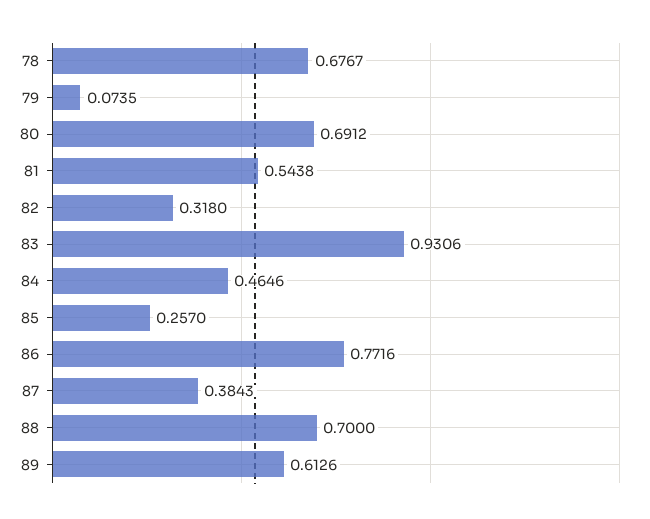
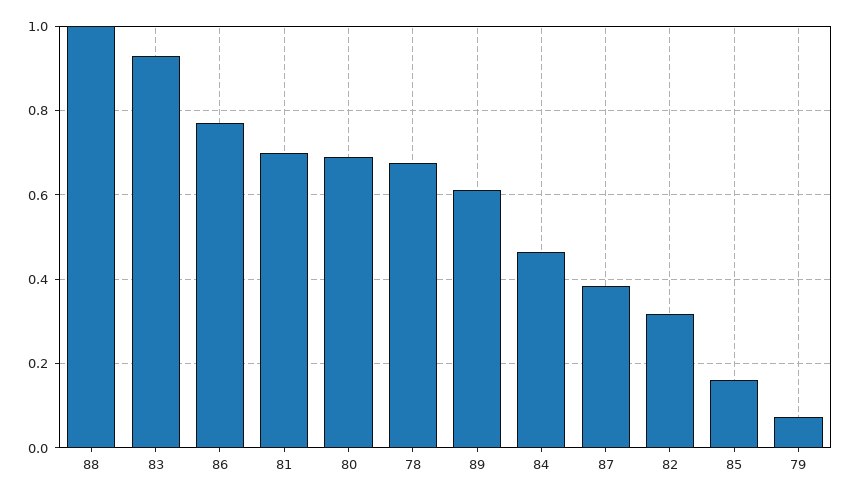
  {
    "78": 0.6767,
    "79": 0.0735,
    "80": 0.6912,
-   "81": 0.5438,
+   "81": 0.7,
    "82": 0.318,
    "83": 0.9306,
    "84": 0.4646,
-   "85": 0.257,
+   "85": 0.16,
    "86": 0.7716,
    "87": 0.3843,
-   "88": 0.7,
+   "88": 1,
    "89": 0.6126
  }

